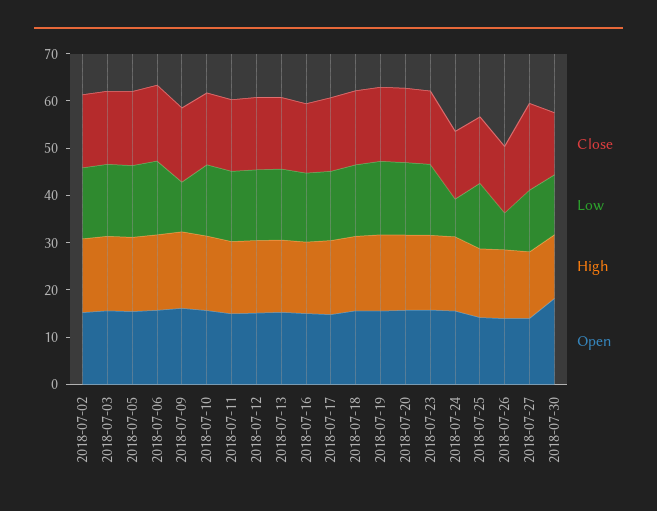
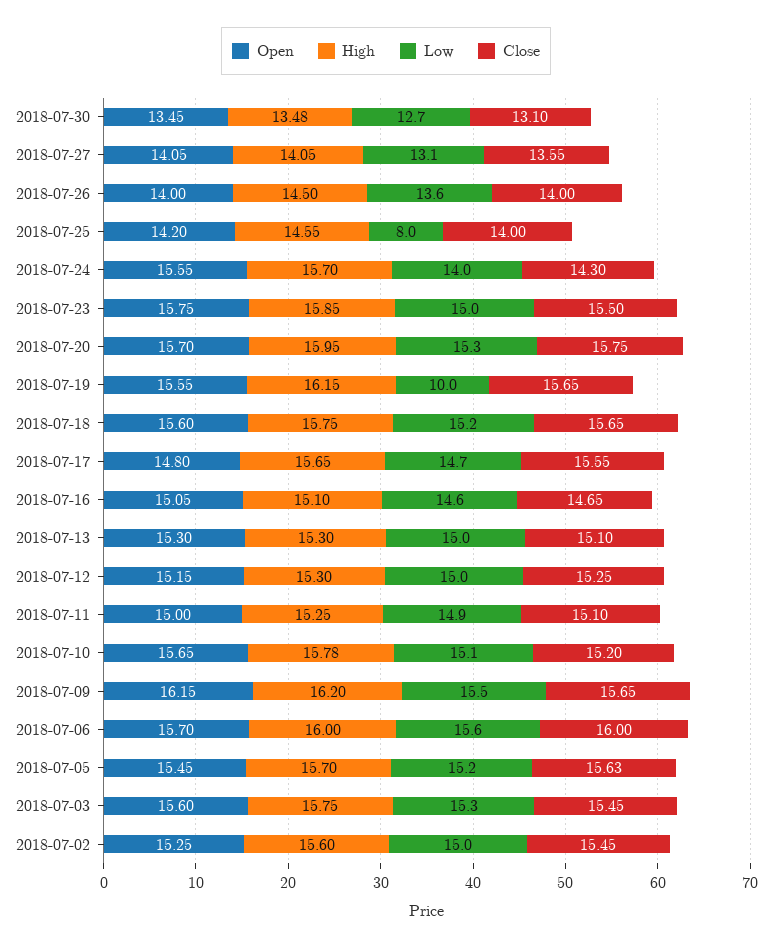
  {
    "Close": {
      "2018-07-02": 15.45,
      "2018-07-03": 15.45,
      "2018-07-05": 15.63,
      "2018-07-06": 16,
      "2018-07-09": 15.65,
      "2018-07-10": 15.2,
      "2018-07-11": 15.1,
      "2018-07-12": 15.25,
      "2018-07-13": 15.1,
      "2018-07-16": 14.65,
      "2018-07-17": 15.55,
      "2018-07-18": 15.65,
      "2018-07-19": 15.65,
      "2018-07-20": 15.75,
      "2018-07-23": 15.5,
      "2018-07-24": 14.3,
      "2018-07-25": 14,
      "2018-07-26": 14,
-     "2018-07-27": 18,
+     "2018-07-27": 13.55,
      "2018-07-30": 13.1
    },
    "Low": {
      "2018-07-02": 15,
      "2018-07-03": 15.3,
      "2018-07-05": 15.2,
      "2018-07-06": 15.6,
-     "2018-07-09": 10,
+     "2018-07-09": 15.5,
      "2018-07-10": 15.1,
      "2018-07-11": 14.9,
      "2018-07-12": 15,
      "2018-07-13": 15,
      "2018-07-16": 14.6,
      "2018-07-17": 14.7,
      "2018-07-18": 15.2,
-     "2018-07-19": 16,
+     "2018-07-19": 10,
      "2018-07-20": 15.3,
      "2018-07-23": 15,
-     "2018-07-24": 8,
+     "2018-07-24": 14,
-     "2018-07-25": 14,
+     "2018-07-25": 8,
-     "2018-07-26": 8,
+     "2018-07-26": 13.6,
      "2018-07-27": 13.1,
      "2018-07-30": 12.7
    },
    "High": {
      "2018-07-02": 15.6,
      "2018-07-03": 15.75,
      "2018-07-05": 15.7,
      "2018-07-06": 16,
      "2018-07-09": 16.2,
      "2018-07-10": 15.78,
      "2018-07-11": 15.25,
      "2018-07-12": 15.3,
      "2018-07-13": 15.3,
      "2018-07-16": 15.1,
      "2018-07-17": 15.65,
      "2018-07-18": 15.75,
      "2018-07-19": 16.15,
      "2018-07-20": 15.95,
      "2018-07-23": 15.85,
      "2018-07-24": 15.7,
      "2018-07-25": 14.55,
      "2018-07-26": 14.5,
      "2018-07-27": 14.05,
      "2018-07-30": 13.48
    },
    "Open": {
      "2018-07-02": 15.25,
      "2018-07-03": 15.6,
      "2018-07-05": 15.45,
      "2018-07-06": 15.7,
      "2018-07-09": 16.15,
      "2018-07-10": 15.65,
      "2018-07-11": 15,
      "2018-07-12": 15.15,
      "2018-07-13": 15.3,
      "2018-07-16": 15.05,
      "2018-07-17": 14.8,
      "2018-07-18": 15.6,
      "2018-07-19": 15.55,
      "2018-07-20": 15.7,
      "2018-07-23": 15.75,
      "2018-07-24": 15.55,
      "2018-07-25": 14.2,
      "2018-07-26": 14,
      "2018-07-27": 14.05,
-     "2018-07-30": 18
+     "2018-07-30": 13.45
    }
  }

